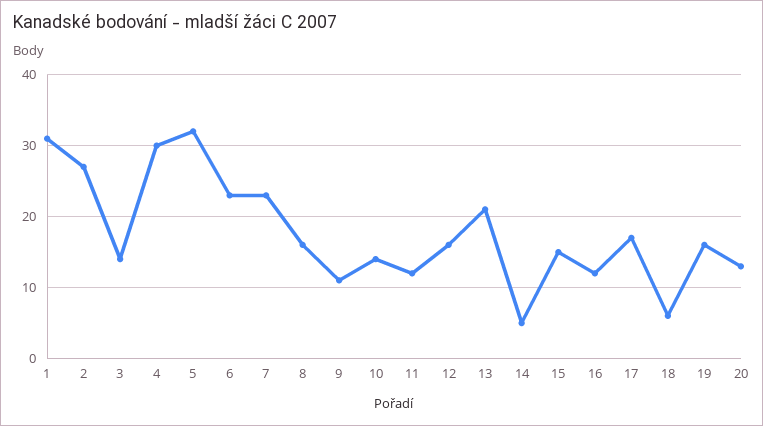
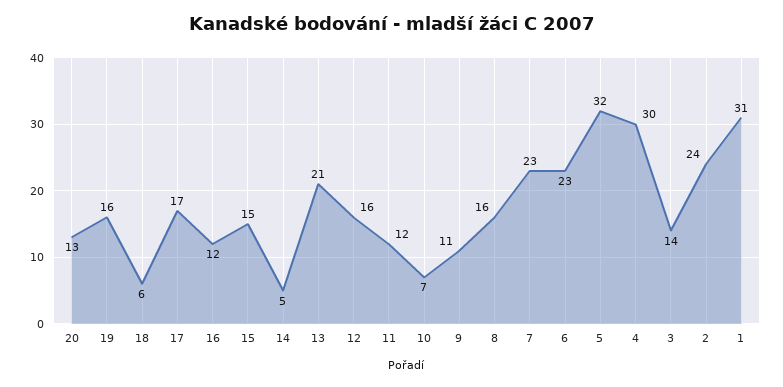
  {
    "1": 31,
-   "2": 27,
+   "2": 24,
    "3": 14,
    "4": 30,
    "5": 32,
    "6": 23,
    "7": 23,
    "8": 16,
    "9": 11,
-   "10": 14,
+   "10": 7,
    "11": 12,
    "12": 16,
    "13": 21,
    "14": 5,
    "15": 15,
    "16": 12,
    "17": 17,
    "18": 6,
    "19": 16,
    "20": 13
  }

